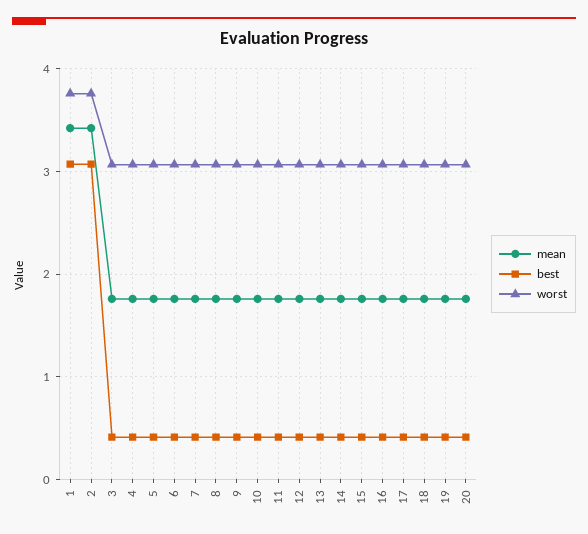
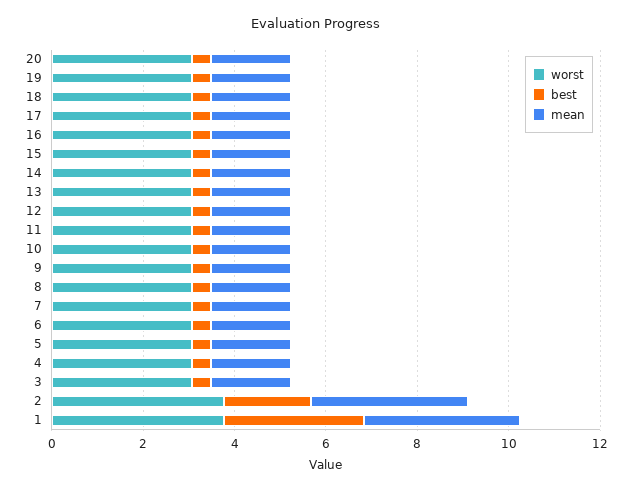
  {
    "mean": {
      "1": 3.4,
      "2": 3.4,
      "3": 1.8,
      "4": 1.8,
      "5": 1.8,
      "6": 1.8,
      "7": 1.8,
      "8": 1.8,
      "9": 1.8,
      "10": 1.8,
      "11": 1.8,
      "12": 1.8,
      "13": 1.8,
      "14": 1.8,
      "15": 1.8,
      "16": 1.8,
      "17": 1.8,
      "18": 1.8,
      "19": 1.8,
      "20": 1.8
    },
    "best": {
      "1": 3.1,
-     "2": 3.1,
+     "2": 2,
      "3": 0.4,
      "4": 0.4,
      "5": 0.4,
      "6": 0.4,
      "7": 0.4,
      "8": 0.4,
      "9": 0.4,
      "10": 0.4,
      "11": 0.4,
      "12": 0.4,
      "13": 0.4,
      "14": 0.4,
      "15": 0.4,
      "16": 0.4,
      "17": 0.4,
      "18": 0.4,
      "19": 0.4,
      "20": 0.4
    },
    "worst": {
      "1": 3.8,
      "2": 3.8,
      "3": 3.1,
      "4": 3.1,
      "5": 3.1,
      "6": 3.1,
      "7": 3.1,
      "8": 3.1,
      "9": 3.1,
      "10": 3.1,
      "11": 3.1,
      "12": 3.1,
      "13": 3.1,
      "14": 3.1,
      "15": 3.1,
      "16": 3.1,
      "17": 3.1,
      "18": 3.1,
      "19": 3.1,
      "20": 3.1
    }
  }

